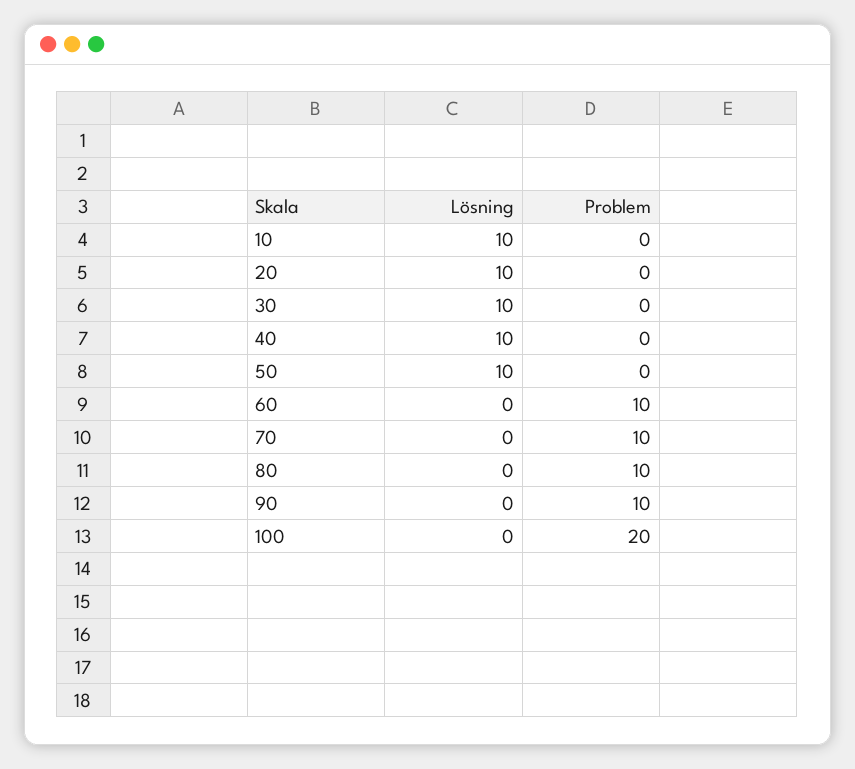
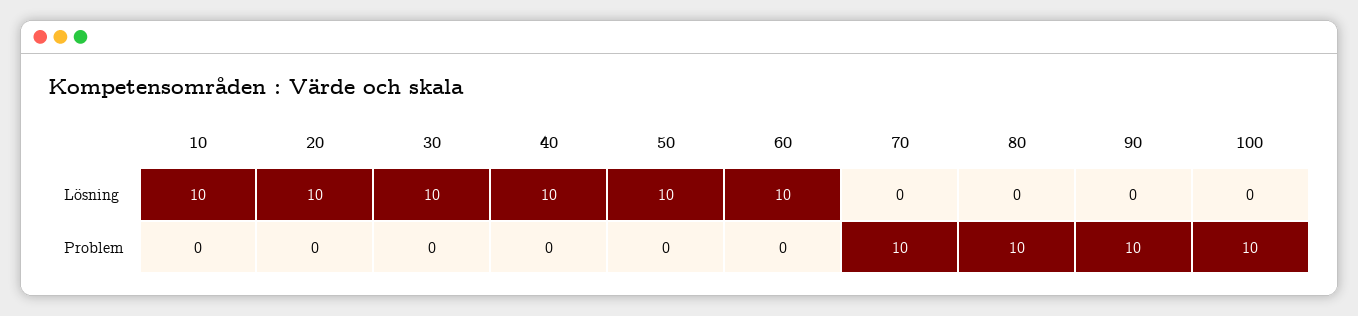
  {
    "Lösning": {
      "10": 10,
      "20": 10,
      "30": 10,
      "40": 10,
      "50": 10,
-     "60": 0,
+     "60": 10,
      "70": 0,
      "80": 0,
      "90": 0,
      "100": 0
    },
    "Problem": {
      "10": 0,
      "20": 0,
      "30": 0,
      "40": 0,
      "50": 0,
-     "60": 10,
+     "60": 0,
      "70": 10,
      "80": 10,
      "90": 10,
-     "100": 20
+     "100": 10
    }
  }

